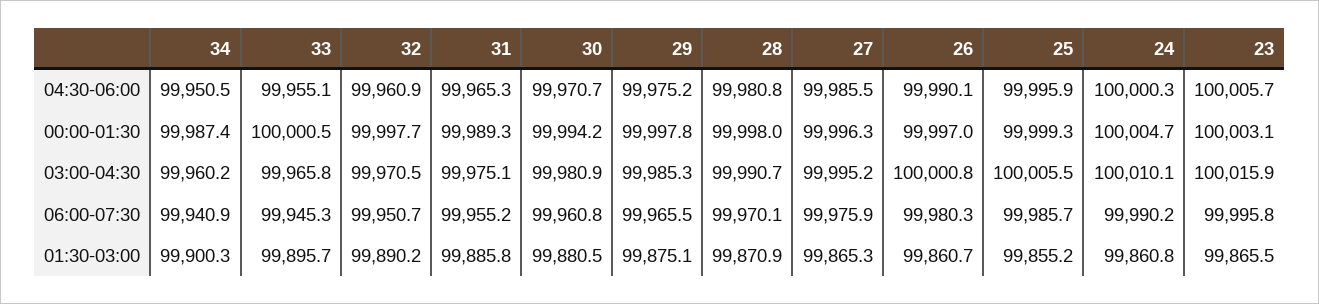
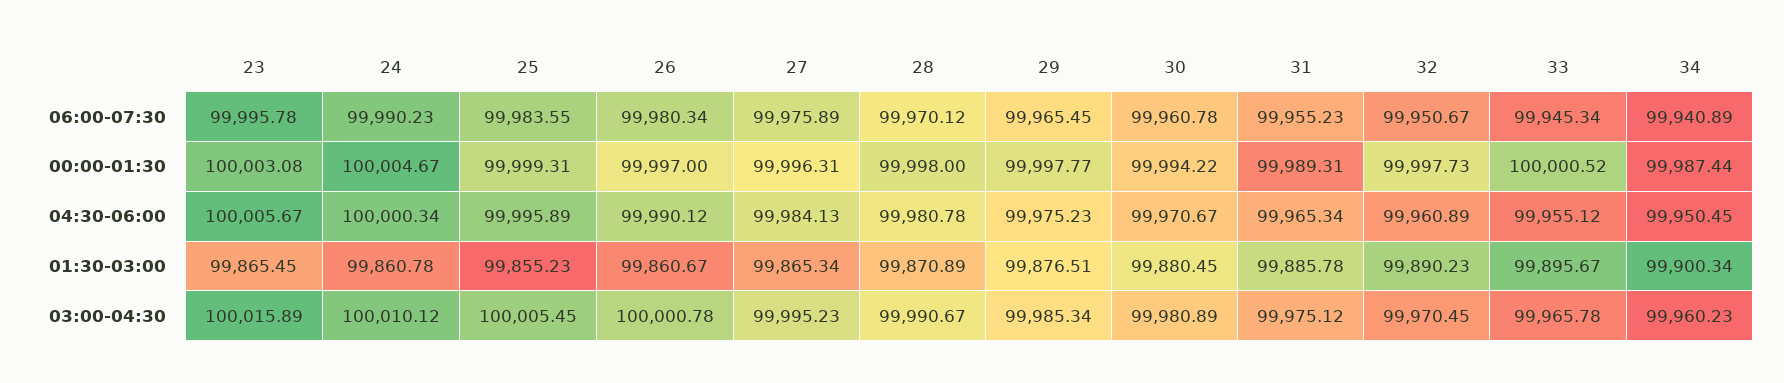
  {
    "34": {
      "04:30-06:00": 99950.45,
      "00:00-01:30": 99987.44,
      "03:00-04:30": 99960.23,
      "06:00-07:30": 99940.89,
      "01:30-03:00": 99900.34
    },
    "33": {
      "04:30-06:00": 99955.12,
      "00:00-01:30": 100000.52,
      "03:00-04:30": 99965.78,
      "06:00-07:30": 99945.34,
      "01:30-03:00": 99895.67
    },
    "32": {
      "04:30-06:00": 99960.89,
      "00:00-01:30": 99997.73,
      "03:00-04:30": 99970.45,
      "06:00-07:30": 99950.67,
      "01:30-03:00": 99890.23
    },
    "31": {
      "04:30-06:00": 99965.34,
      "00:00-01:30": 99989.31,
      "03:00-04:30": 99975.12,
      "06:00-07:30": 99955.23,
      "01:30-03:00": 99885.78
    },
    "30": {
      "04:30-06:00": 99970.67,
      "00:00-01:30": 99994.22,
      "03:00-04:30": 99980.89,
      "06:00-07:30": 99960.78,
      "01:30-03:00": 99880.45
    },
    "29": {
      "04:30-06:00": 99975.23,
      "00:00-01:30": 99997.77,
      "03:00-04:30": 99985.34,
      "06:00-07:30": 99965.45,
-     "01:30-03:00": 99875.1
+     "01:30-03:00": 99876.51
    },
    "28": {
      "04:30-06:00": 99980.78,
      "00:00-01:30": 99998,
      "03:00-04:30": 99990.67,
      "06:00-07:30": 99970.12,
      "01:30-03:00": 99870.89
    },
    "27": {
-     "04:30-06:00": 99985.5,
+     "04:30-06:00": 99984.13,
      "00:00-01:30": 99996.31,
      "03:00-04:30": 99995.23,
      "06:00-07:30": 99975.89,
      "01:30-03:00": 99865.34
    },
    "26": {
      "04:30-06:00": 99990.12,
      "00:00-01:30": 99997,
      "03:00-04:30": 100000.78,
      "06:00-07:30": 99980.34,
      "01:30-03:00": 99860.67
    },
    "25": {
      "04:30-06:00": 99995.89,
      "00:00-01:30": 99999.31,
      "03:00-04:30": 100005.45,
-     "06:00-07:30": 99985.7,
+     "06:00-07:30": 99983.55,
      "01:30-03:00": 99855.23
    },
    "24": {
      "04:30-06:00": 100000.34,
      "00:00-01:30": 100004.67,
      "03:00-04:30": 100010.12,
      "06:00-07:30": 99990.23,
      "01:30-03:00": 99860.78
    },
    "23": {
      "04:30-06:00": 100005.67,
      "00:00-01:30": 100003.08,
      "03:00-04:30": 100015.89,
      "06:00-07:30": 99995.78,
      "01:30-03:00": 99865.45
    }
  }

